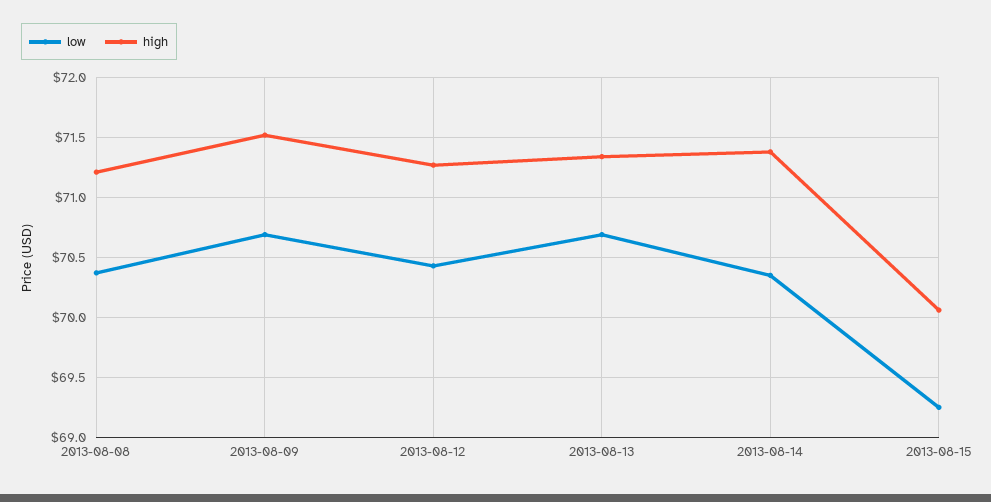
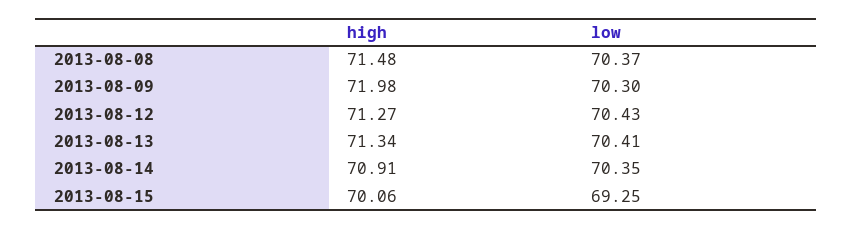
  {
    "low": {
      "2013-08-08": 70.37,
-     "2013-08-09": 70.7,
+     "2013-08-09": 70.3,
      "2013-08-12": 70.43,
-     "2013-08-13": 70.7,
+     "2013-08-13": 70.41,
      "2013-08-14": 70.35,
      "2013-08-15": 69.25
    },
    "high": {
-     "2013-08-08": 71.2,
+     "2013-08-08": 71.48,
-     "2013-08-09": 71.5,
+     "2013-08-09": 71.98,
      "2013-08-12": 71.27,
      "2013-08-13": 71.34,
-     "2013-08-14": 71.4,
+     "2013-08-14": 70.91,
      "2013-08-15": 70.06
    }
  }

